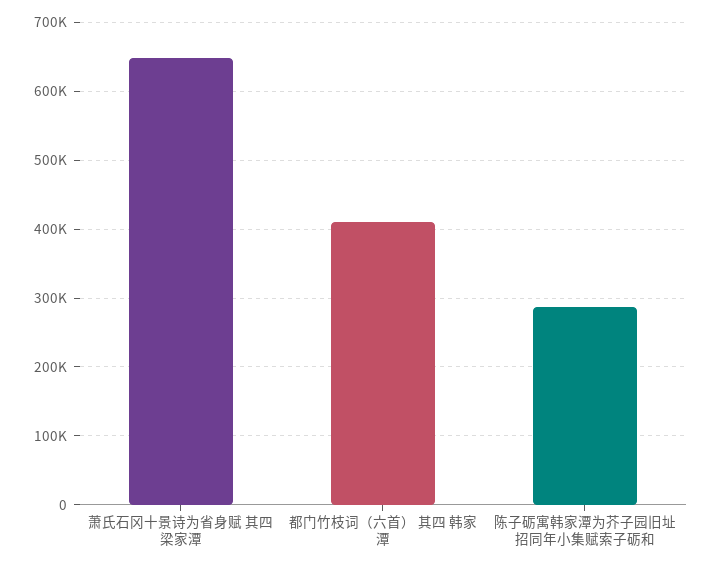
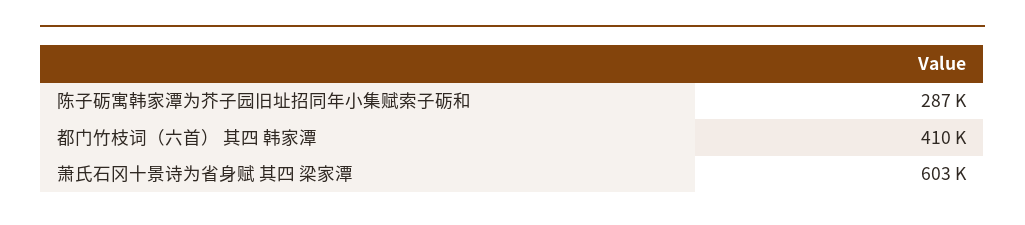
  {
-   "萧氏石冈十景诗为省身赋 其四 梁家潭": 650000,
+   "萧氏石冈十景诗为省身赋 其四 梁家潭": 603000,
    "都门竹枝词（六首） 其四 韩家潭": 410000,
    "陈子砺寓韩家潭为芥子园旧址招同年小集赋索子砺和": 287000
  }

